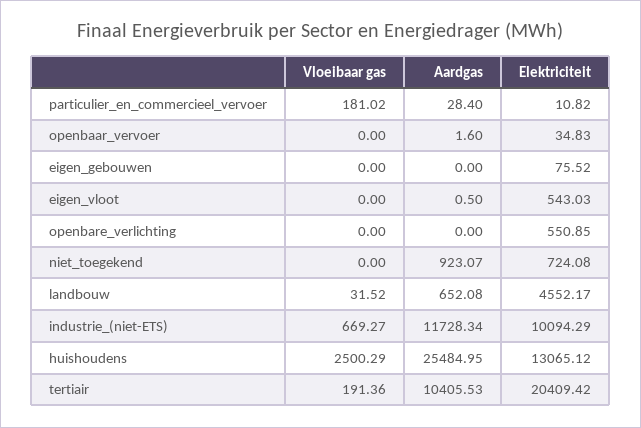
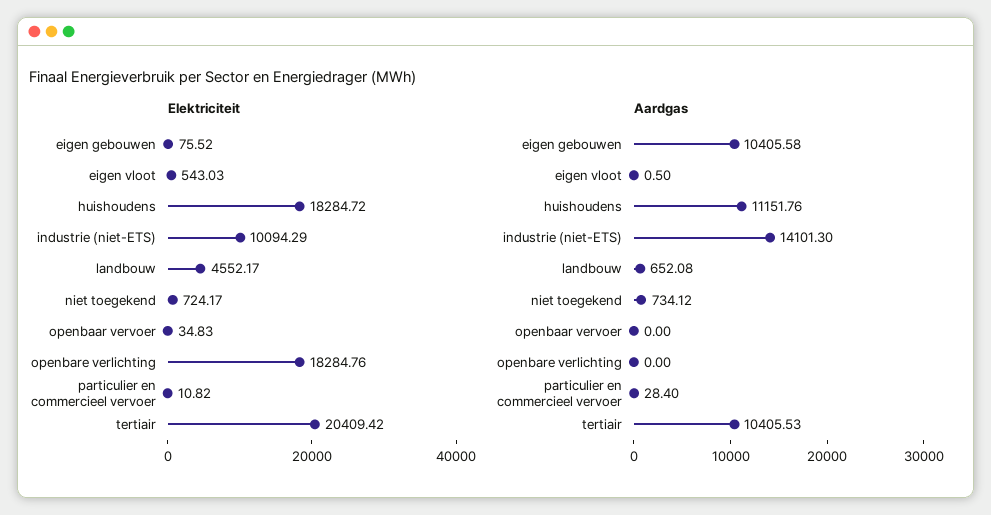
  {
-   "Vloeibaar gas": {
-     "particulier_en_commercieel_vervoer": 181.02,
-     "openbaar_vervoer": 0,
-     "eigen_gebouwen": 0,
-     "eigen_vloot": 0,
-     "openbare_verlichting": 0,
-     "niet_toegekend": 0,
-     "landbouw": 31.52,
-     "industrie_(niet-ETS)": 669.27,
-     "huishoudens": 2500.29,
-     "tertiair": 191.36
-   },
    "Aardgas": {
      "particulier_en_commercieel_vervoer": 28.4,
-     "openbaar_vervoer": 1.6,
+     "openbaar_vervoer": 0,
-     "eigen_gebouwen": 0,
+     "eigen_gebouwen": 10405.58,
      "eigen_vloot": 0.5,
      "openbare_verlichting": 0,
-     "niet_toegekend": 923.07,
+     "niet_toegekend": 734.12,
      "landbouw": 652.08,
-     "industrie_(niet-ETS)": 11728.34,
+     "industrie_(niet-ETS)": 14101.3,
-     "huishoudens": 25484.95,
+     "huishoudens": 11151.76,
      "tertiair": 10405.53
    },
    "Elektriciteit": {
      "particulier_en_commercieel_vervoer": 10.82,
      "openbaar_vervoer": 34.83,
      "eigen_gebouwen": 75.52,
      "eigen_vloot": 543.03,
-     "openbare_verlichting": 550.85,
+     "openbare_verlichting": 18284.76,
-     "niet_toegekend": 724.08,
+     "niet_toegekend": 724.17,
      "landbouw": 4552.17,
      "industrie_(niet-ETS)": 10094.29,
-     "huishoudens": 13065.12,
+     "huishoudens": 18284.72,
      "tertiair": 20409.42
    }
  }

